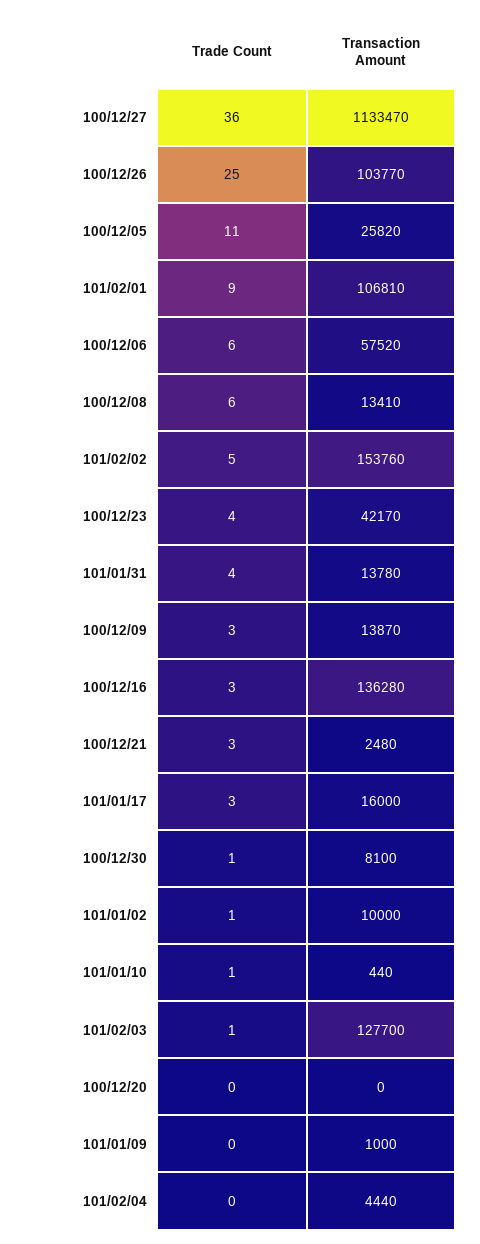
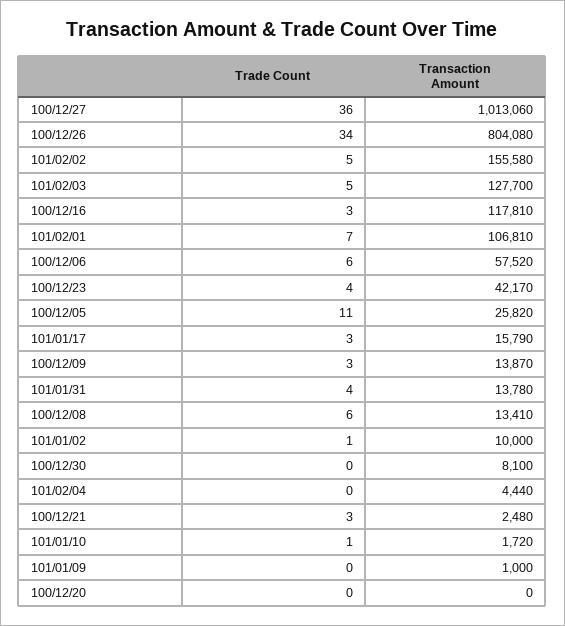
  {
    "Trade Count": {
      "100/12/27": 36,
-     "100/12/26": 25,
+     "100/12/26": 34,
      "100/12/05": 11,
-     "101/02/01": 9,
+     "101/02/01": 7,
      "100/12/06": 6,
      "100/12/08": 6,
      "101/02/02": 5,
      "100/12/23": 4,
      "101/01/31": 4,
      "100/12/09": 3,
      "100/12/16": 3,
      "100/12/21": 3,
      "101/01/17": 3,
-     "100/12/30": 1,
+     "100/12/30": 0,
      "101/01/02": 1,
      "101/01/10": 1,
-     "101/02/03": 1,
+     "101/02/03": 5,
      "100/12/20": 0,
      "101/01/09": 0,
      "101/02/04": 0
    },
    "Transaction Amount": {
-     "100/12/27": 1133470,
+     "100/12/27": 1013060,
-     "100/12/26": 103770,
+     "100/12/26": 804080,
      "100/12/05": 25820,
      "101/02/01": 106810,
      "100/12/06": 57520,
      "100/12/08": 13410,
-     "101/02/02": 153760,
+     "101/02/02": 155580,
      "100/12/23": 42170,
      "101/01/31": 13780,
      "100/12/09": 13870,
-     "100/12/16": 136280,
+     "100/12/16": 117810,
      "100/12/21": 2480,
-     "101/01/17": 16000,
+     "101/01/17": 15790,
      "100/12/30": 8100,
      "101/01/02": 10000,
-     "101/01/10": 440,
+     "101/01/10": 1720,
      "101/02/03": 127700,
      "100/12/20": 0,
      "101/01/09": 1000,
      "101/02/04": 4440
    }
  }

